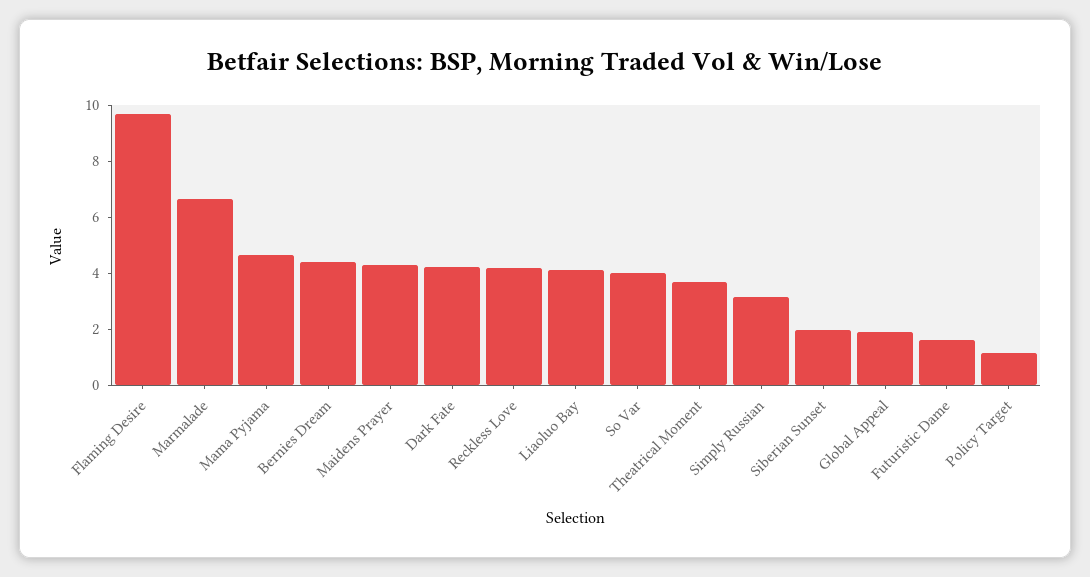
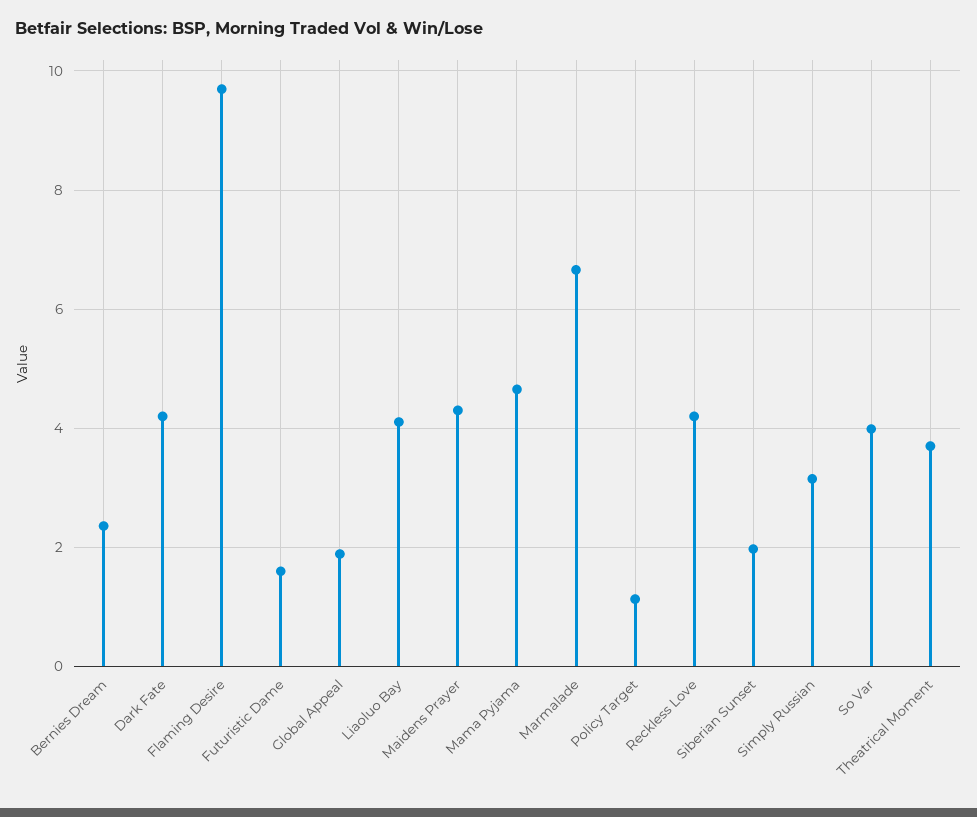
  {
    "Flaming Desire": 9.6,
    "Marmalade": 6.6,
    "Mama Pyjama": 4.6,
-   "Bernies Dream": 4.5,
+   "Bernies Dream": 2.4,
    "Maidens Prayer": 4.4,
    "Dark Fate": 4.2,
    "Reckless Love": 4.2,
    "Liaoluo Bay": 4.2,
    "So Var": 4,
    "Theatrical Moment": 3.8,
    "Simply Russian": 3.2,
    "Siberian Sunset": 2,
    "Global Appeal": 1.8,
    "Futuristic Dame": 1.6,
    "Policy Target": 1.2
  }

